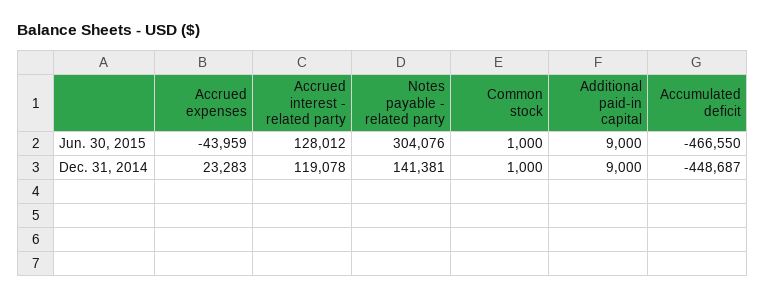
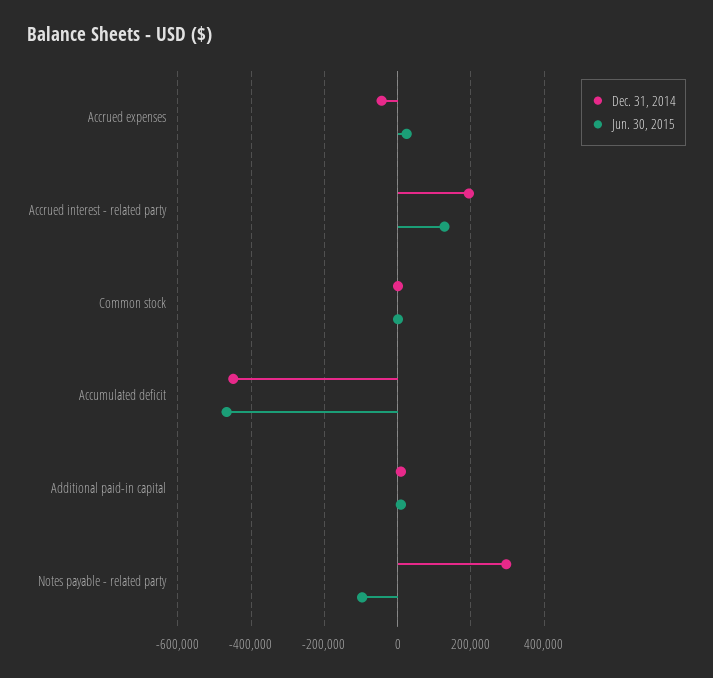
  {
    "Jun. 30, 2015": {
-     "Accrued expenses": -43959,
+     "Accrued expenses": 20000,
      "Accrued interest - related party": 128012,
-     "Notes payable - related party": 304076,
+     "Notes payable - related party": -100000,
      "Common stock": 1000,
      "Additional paid-in capital": 9000,
      "Accumulated deficit": -466550
    },
    "Dec. 31, 2014": {
-     "Accrued expenses": 23283,
+     "Accrued expenses": -40000,
-     "Accrued interest - related party": 119078,
+     "Accrued interest - related party": 200000,
-     "Notes payable - related party": 141381,
+     "Notes payable - related party": 300000,
      "Common stock": 1000,
      "Additional paid-in capital": 9000,
      "Accumulated deficit": -448687
    }
  }

